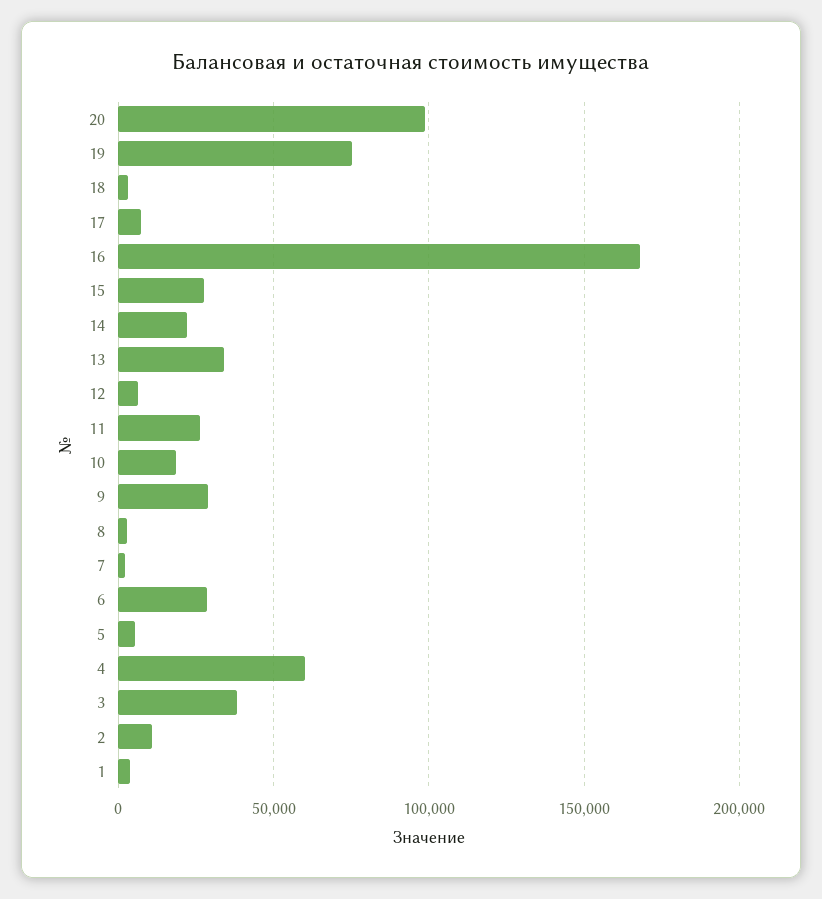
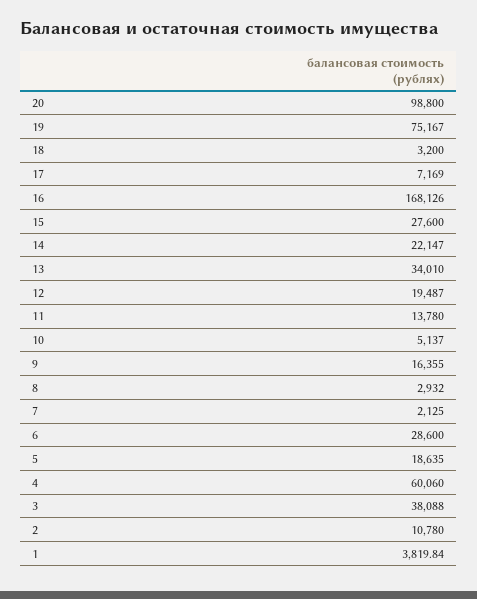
  {
    "20": 98800,
    "19": 75167,
    "18": 3200,
    "17": 7169,
    "16": 168126,
    "15": 27600,
    "14": 22147,
    "13": 34010,
-   "12": 5000,
+   "12": 19487,
-   "11": 25000,
+   "11": 13780,
-   "10": 20000,
+   "10": 5137,
-   "9": 30000,
+   "9": 16355,
    "8": 2932,
    "7": 2125,
    "6": 28600,
-   "5": 5000,
+   "5": 18635,
    "4": 60060,
    "3": 38088,
    "2": 10780,
    "1": 3819.84
  }

